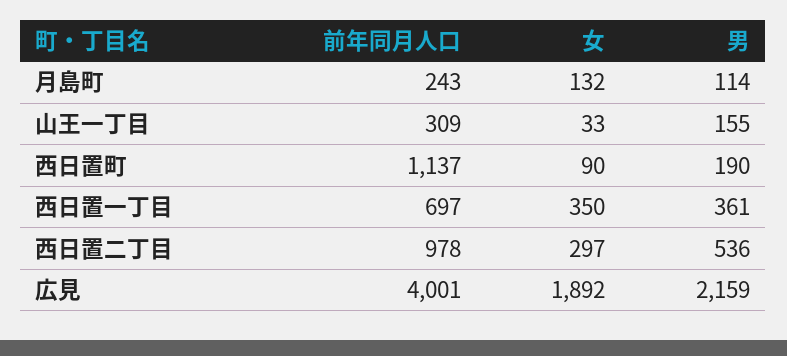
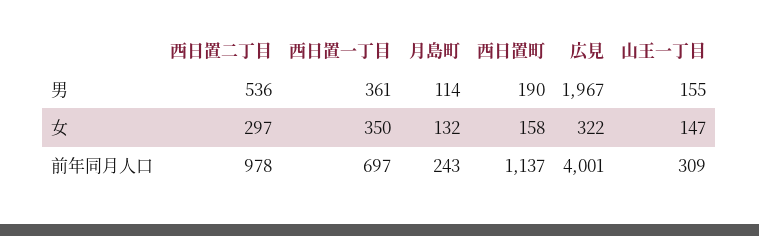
  {
    "前年同月人口": {
      "月島町": 243,
      "山王一丁目": 309,
      "西日置町": 1137,
      "西日置一丁目": 697,
      "西日置二丁目": 978,
      "広見": 4001
    },
    "女": {
      "月島町": 132,
-     "山王一丁目": 33,
+     "山王一丁目": 147,
-     "西日置町": 90,
+     "西日置町": 158,
      "西日置一丁目": 350,
      "西日置二丁目": 297,
-     "広見": 1892
+     "広見": 322
    },
    "男": {
      "月島町": 114,
      "山王一丁目": 155,
      "西日置町": 190,
      "西日置一丁目": 361,
      "西日置二丁目": 536,
-     "広見": 2159
+     "広見": 1967
    }
  }

